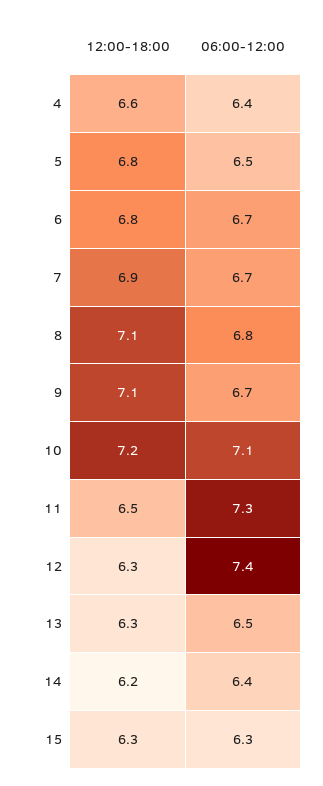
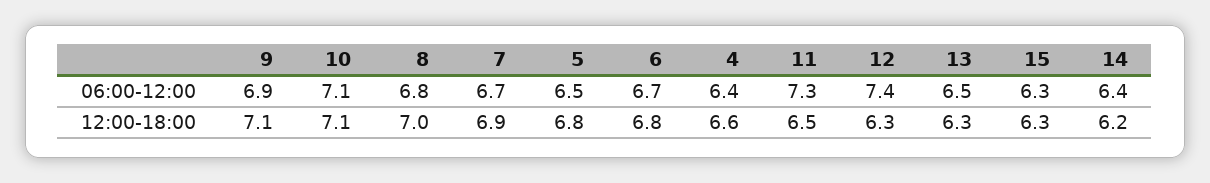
  {
    "12:00-18:00": {
      "4": 6.6,
      "5": 6.8,
      "6": 6.8,
      "7": 6.9,
-     "8": 7.1,
+     "8": 7,
      "9": 7.1,
-     "10": 7.2,
+     "10": 7.1,
      "11": 6.5,
      "12": 6.3,
      "13": 6.3,
      "14": 6.2,
      "15": 6.3
    },
    "06:00-12:00": {
      "4": 6.4,
      "5": 6.5,
      "6": 6.7,
      "7": 6.7,
      "8": 6.8,
-     "9": 6.7,
+     "9": 6.9,
      "10": 7.1,
      "11": 7.3,
      "12": 7.4,
      "13": 6.5,
      "14": 6.4,
      "15": 6.3
    }
  }

